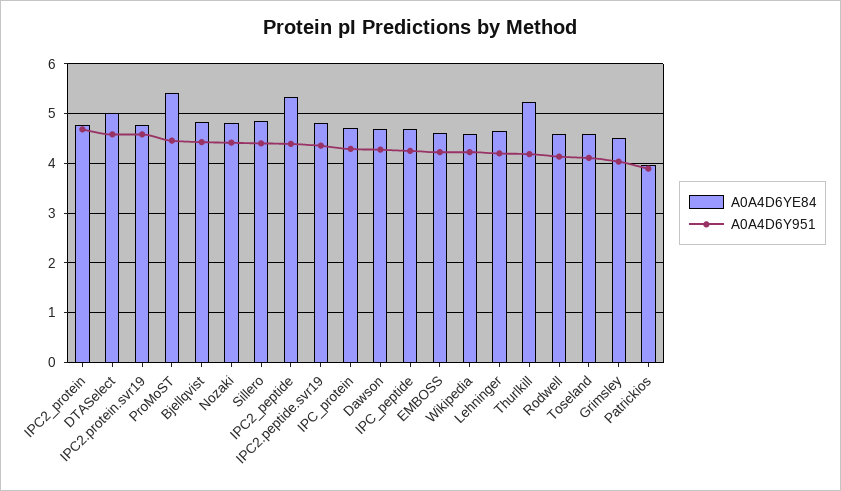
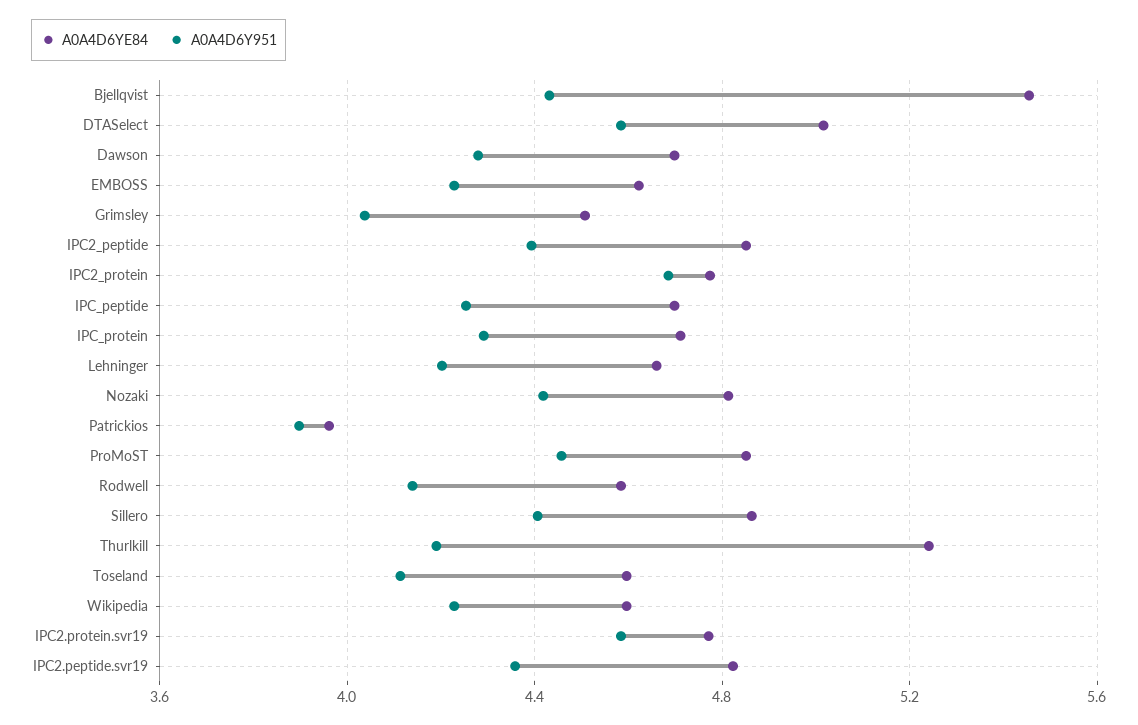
  {
    "A0A4D6YE84": {
      "IPC2_protein": 4.75,
      "DTASelect": 5,
      "IPC2.protein.svr19": 4.75,
-     "ProMoST": 5.4,
+     "ProMoST": 4.85,
-     "Bjellqvist": 4.8,
+     "Bjellqvist": 5.45,
      "Nozaki": 4.8,
      "Sillero": 4.85,
-     "IPC2_peptide": 5.4,
+     "IPC2_peptide": 4.85,
      "IPC2.peptide.svr19": 4.8,
      "IPC_protein": 4.7,
      "Dawson": 4.7,
      "IPC_peptide": 4.7,
      "EMBOSS": 4.6,
      "Wikipedia": 4.6,
      "Lehninger": 4.65,
      "Thurlkill": 5.25,
      "Rodwell": 4.6,
      "Toseland": 4.6,
      "Grimsley": 4.5,
      "Patrickios": 3.95
    },
    "A0A4D6Y951": {
      "IPC2_protein": 4.7,
      "DTASelect": 4.6,
      "IPC2.protein.svr19": 4.6,
      "ProMoST": 4.45,
      "Bjellqvist": 4.45,
      "Nozaki": 4.4,
      "Sillero": 4.4,
      "IPC2_peptide": 4.4,
      "IPC2.peptide.svr19": 4.35,
      "IPC_protein": 4.3,
      "Dawson": 4.3,
      "IPC_peptide": 4.25,
      "EMBOSS": 4.25,
      "Wikipedia": 4.25,
      "Lehninger": 4.2,
      "Thurlkill": 4.2,
      "Rodwell": 4.15,
      "Toseland": 4.1,
      "Grimsley": 4.05,
      "Patrickios": 3.9
    }
  }

